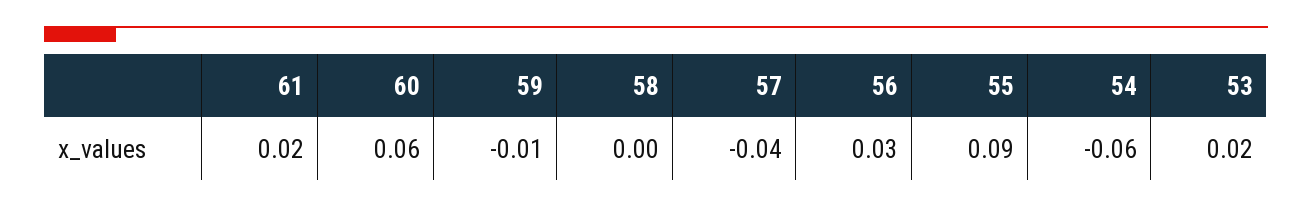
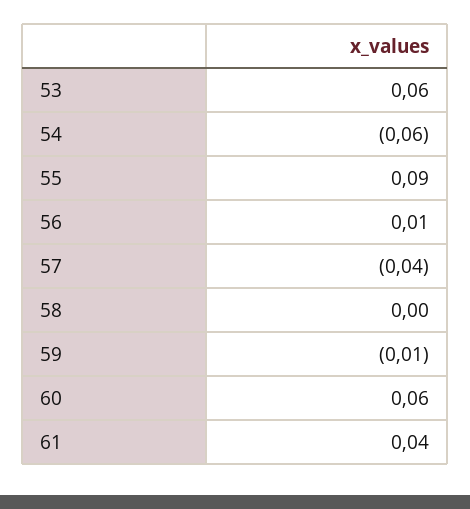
  {
-   "61": 0.02,
+   "61": 0.04,
    "60": 0.06,
    "59": -0.01,
    "58": 0,
    "57": -0.04,
-   "56": 0.03,
+   "56": 0.01,
    "55": 0.09,
    "54": -0.06,
-   "53": 0.02
+   "53": 0.06
  }

